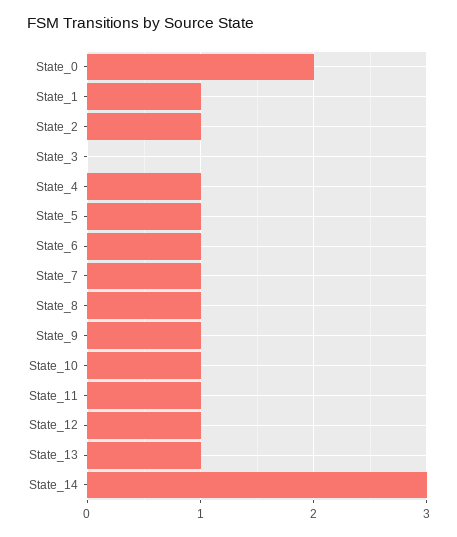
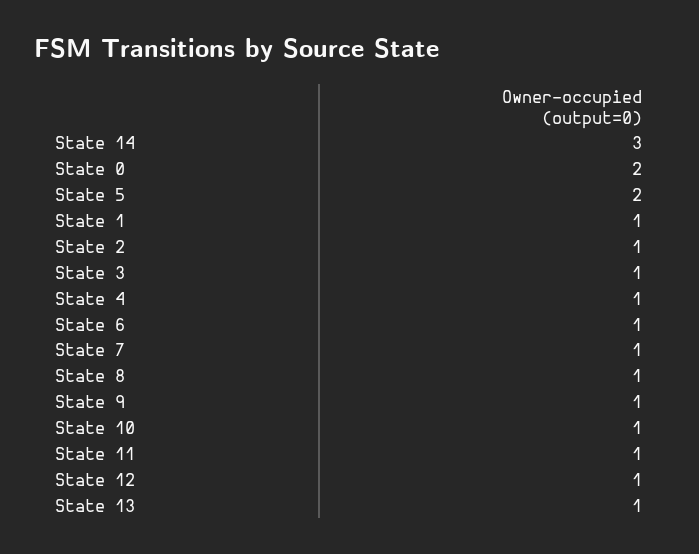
  {
    "State_0": 2,
    "State_1": 1,
    "State_2": 1,
-   "State_3": 0,
+   "State_3": 1,
    "State_4": 1,
-   "State_5": 1,
+   "State_5": 2,
    "State_6": 1,
    "State_7": 1,
    "State_8": 1,
    "State_9": 1,
    "State_10": 1,
    "State_11": 1,
    "State_12": 1,
    "State_13": 1,
    "State_14": 3
  }

